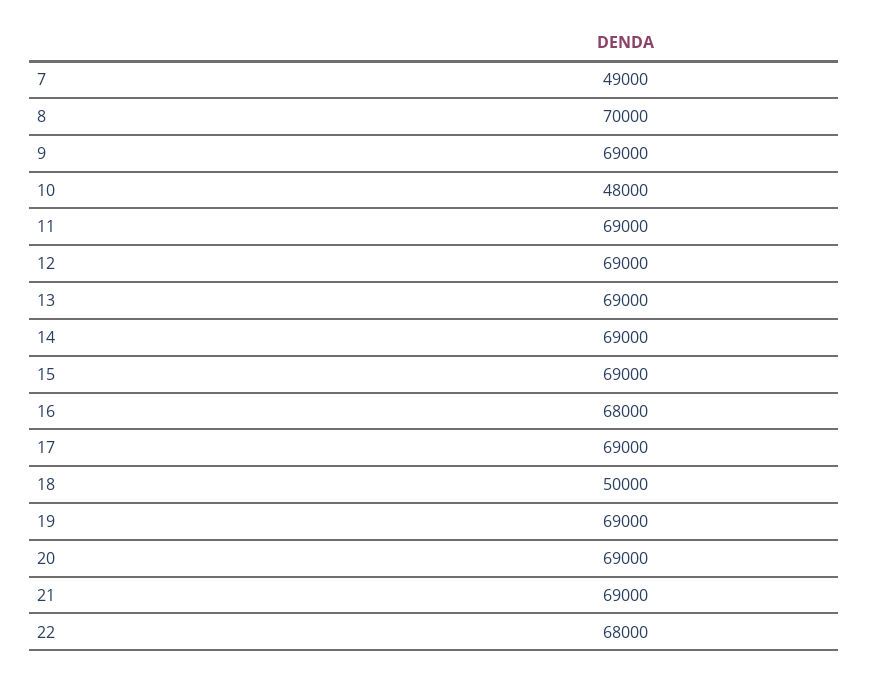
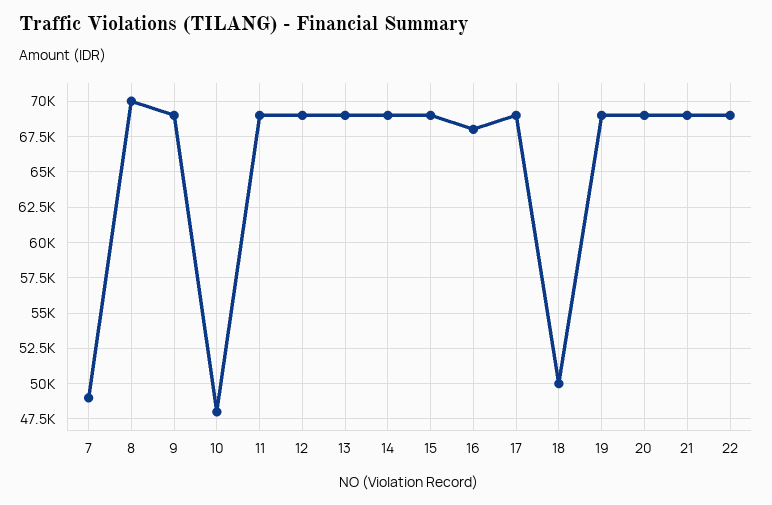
  {
    "7": 49000,
    "8": 70000,
    "9": 69000,
    "10": 48000,
    "11": 69000,
    "12": 69000,
    "13": 69000,
    "14": 69000,
    "15": 69000,
    "16": 68000,
    "17": 69000,
    "18": 50000,
    "19": 69000,
    "20": 69000,
    "21": 69000,
-   "22": 68000
+   "22": 69000
  }

